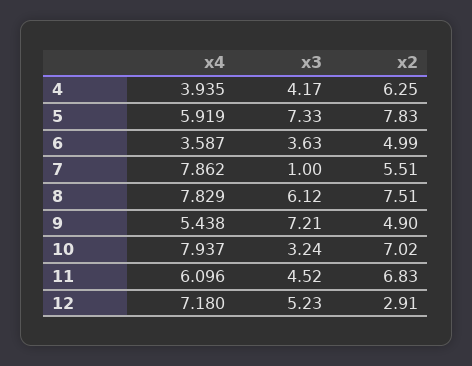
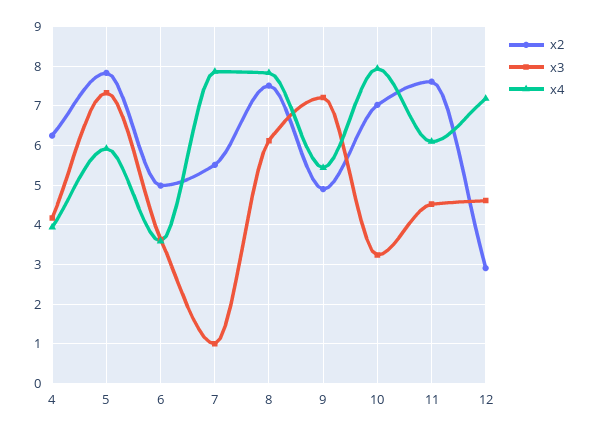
  {
    "x4": {
      "4": 3.935,
      "5": 5.919,
      "6": 3.587,
      "7": 7.862,
      "8": 7.829,
      "9": 5.438,
      "10": 7.937,
      "11": 6.096,
      "12": 7.18
    },
    "x3": {
      "4": 4.17,
      "5": 7.33,
      "6": 3.63,
      "7": 1,
      "8": 6.12,
      "9": 7.21,
      "10": 3.24,
      "11": 4.52,
-     "12": 5.23
+     "12": 4.6
    },
    "x2": {
      "4": 6.25,
      "5": 7.83,
      "6": 4.99,
      "7": 5.51,
      "8": 7.51,
      "9": 4.9,
      "10": 7.02,
-     "11": 6.83,
+     "11": 7.6,
      "12": 2.91
    }
  }

